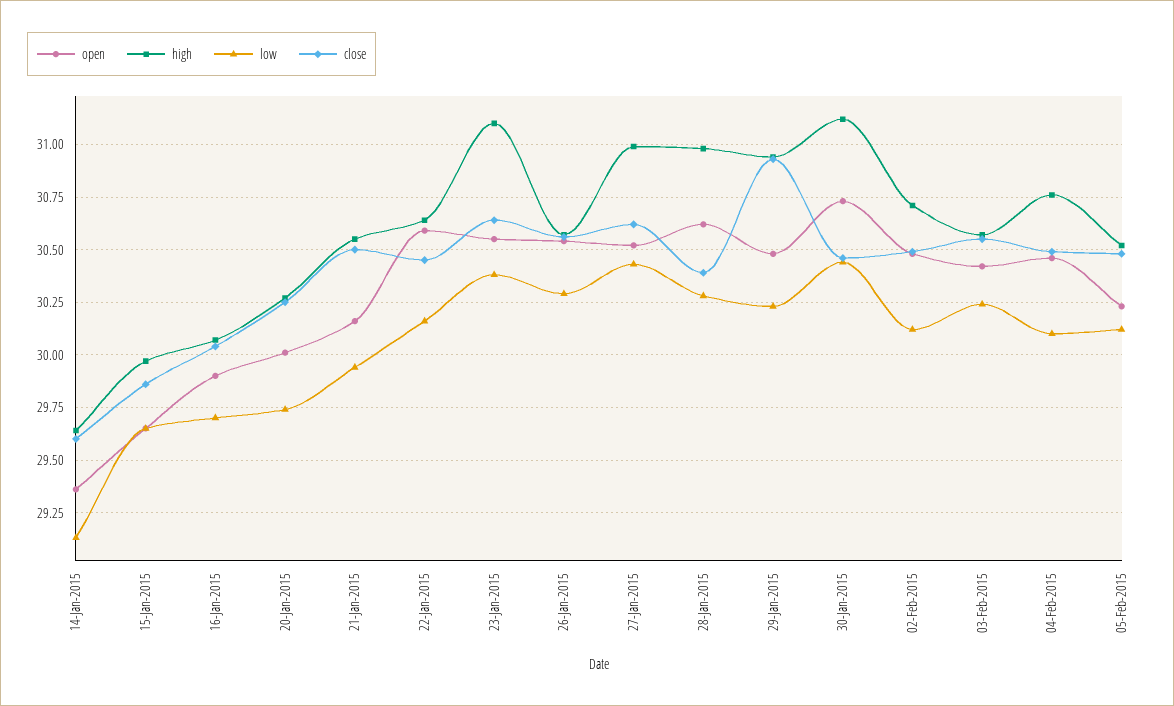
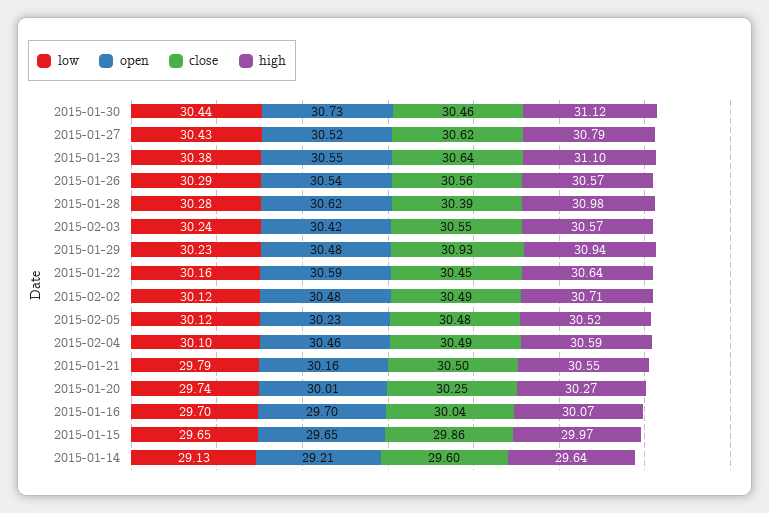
  {
    "open": {
-     "14-Jan-2015": 29.35,
+     "14-Jan-2015": 29.21,
      "15-Jan-2015": 29.65,
-     "16-Jan-2015": 29.9,
+     "16-Jan-2015": 29.7,
      "20-Jan-2015": 30.01,
      "21-Jan-2015": 30.16,
      "22-Jan-2015": 30.59,
      "23-Jan-2015": 30.55,
      "26-Jan-2015": 30.54,
      "27-Jan-2015": 30.52,
      "28-Jan-2015": 30.62,
      "29-Jan-2015": 30.48,
      "30-Jan-2015": 30.73,
      "02-Feb-2015": 30.48,
      "03-Feb-2015": 30.42,
      "04-Feb-2015": 30.46,
      "05-Feb-2015": 30.23
    },
    "high": {
      "14-Jan-2015": 29.64,
      "15-Jan-2015": 29.97,
      "16-Jan-2015": 30.07,
      "20-Jan-2015": 30.27,
      "21-Jan-2015": 30.55,
      "22-Jan-2015": 30.64,
      "23-Jan-2015": 31.1,
      "26-Jan-2015": 30.57,
-     "27-Jan-2015": 31,
+     "27-Jan-2015": 30.79,
      "28-Jan-2015": 30.98,
      "29-Jan-2015": 30.94,
      "30-Jan-2015": 31.12,
      "02-Feb-2015": 30.71,
      "03-Feb-2015": 30.57,
-     "04-Feb-2015": 30.75,
+     "04-Feb-2015": 30.59,
      "05-Feb-2015": 30.52
    },
    "low": {
      "14-Jan-2015": 29.13,
      "15-Jan-2015": 29.65,
      "16-Jan-2015": 29.7,
      "20-Jan-2015": 29.74,
-     "21-Jan-2015": 29.95,
+     "21-Jan-2015": 29.79,
      "22-Jan-2015": 30.16,
      "23-Jan-2015": 30.38,
      "26-Jan-2015": 30.29,
      "27-Jan-2015": 30.43,
      "28-Jan-2015": 30.28,
      "29-Jan-2015": 30.23,
      "30-Jan-2015": 30.44,
      "02-Feb-2015": 30.12,
      "03-Feb-2015": 30.24,
      "04-Feb-2015": 30.1,
      "05-Feb-2015": 30.12
    },
    "close": {
      "14-Jan-2015": 29.6,
      "15-Jan-2015": 29.86,
      "16-Jan-2015": 30.04,
      "20-Jan-2015": 30.25,
      "21-Jan-2015": 30.5,
      "22-Jan-2015": 30.45,
      "23-Jan-2015": 30.64,
      "26-Jan-2015": 30.56,
      "27-Jan-2015": 30.62,
      "28-Jan-2015": 30.39,
      "29-Jan-2015": 30.93,
      "30-Jan-2015": 30.46,
      "02-Feb-2015": 30.49,
      "03-Feb-2015": 30.55,
      "04-Feb-2015": 30.49,
      "05-Feb-2015": 30.48
    }
  }

